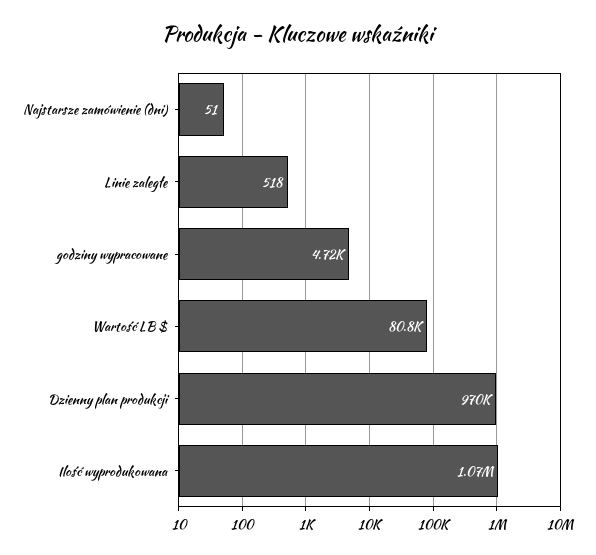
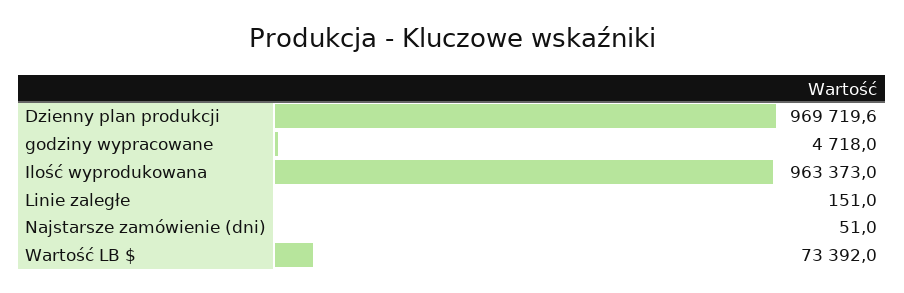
  {
    "Najstarsze zamówienie (dni)": 51,
-   "Linie zaległe": 518,
+   "Linie zaległe": 151,
    "godziny wypracowane": 4718,
-   "Wartość LB $": 80800,
+   "Wartość LB $": 73392,
    "Dzienny plan produkcji": 969719.6,
-   "Ilość wyprodukowana": 1070000
+   "Ilość wyprodukowana": 963373
  }

